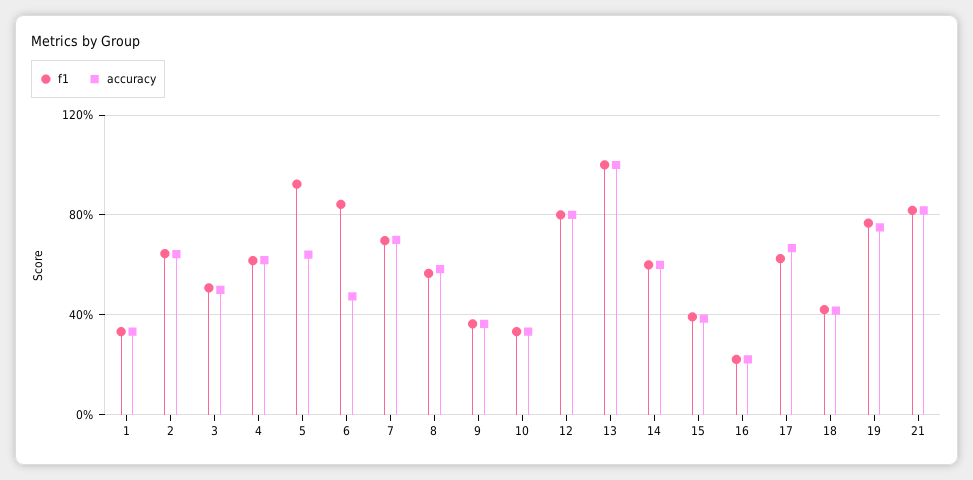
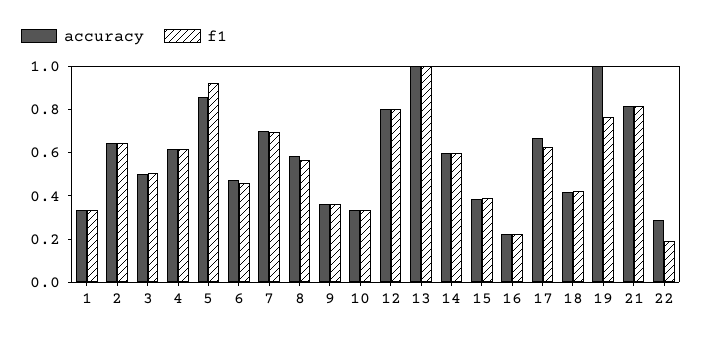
  {
    "f1": {
      "1": 0.35,
      "2": 0.65,
      "3": 0.5,
      "4": 0.6,
      "5": 0.9,
-     "6": 0.85,
+     "6": 0.45,
      "7": 0.7,
      "8": 0.55,
      "9": 0.35,
      "10": 0.35,
      "12": 0.8,
      "13": 1,
      "14": 0.6,
      "15": 0.4,
      "16": 0.2,
      "17": 0.65,
      "18": 0.4,
      "19": 0.75,
-     "21": 0.8
+     "21": 0.8,
+     "22": 0.2
    },
    "accuracy": {
      "1": 0.35,
      "2": 0.65,
      "3": 0.5,
      "4": 0.6,
-     "5": 0.65,
+     "5": 0.85,
      "6": 0.45,
      "7": 0.7,
      "8": 0.6,
      "9": 0.35,
      "10": 0.35,
      "12": 0.8,
      "13": 1,
      "14": 0.6,
      "15": 0.4,
      "16": 0.2,
      "17": 0.65,
      "18": 0.4,
-     "19": 0.75,
+     "19": 1,
-     "21": 0.8
+     "21": 0.8,
+     "22": 0.3
    }
  }

